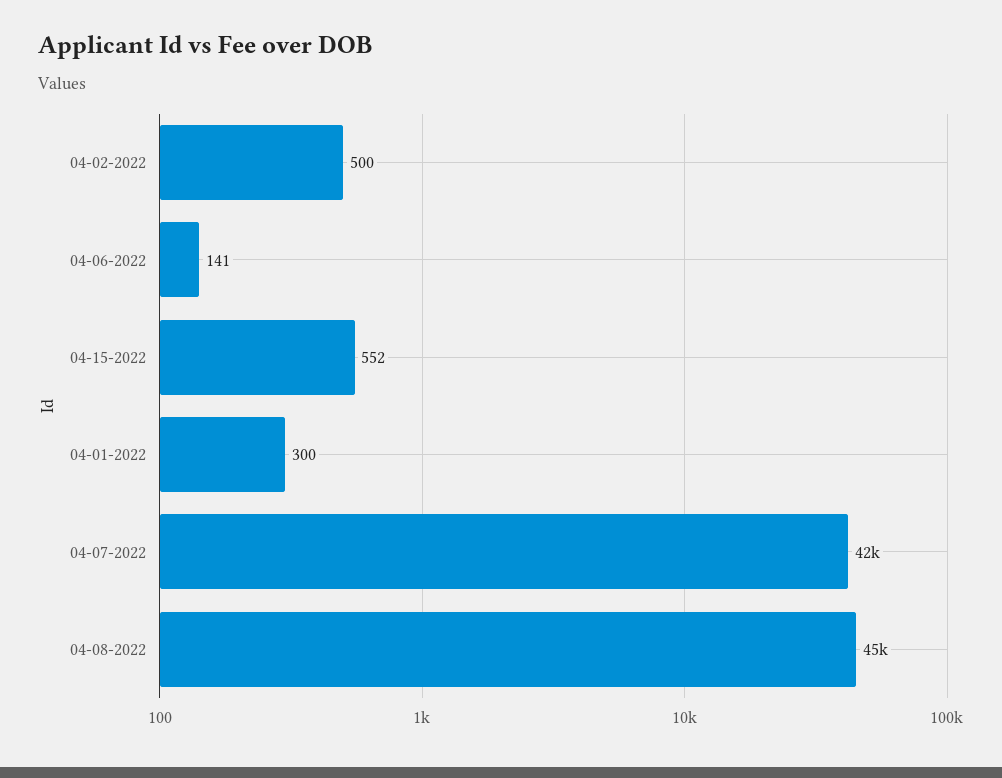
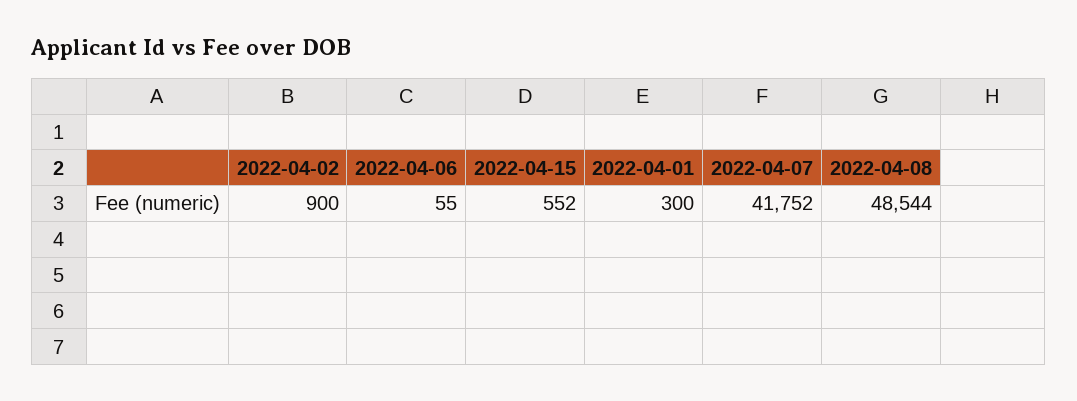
  {
-   "04-02-2022": 500,
+   "04-02-2022": 900,
-   "04-06-2022": 141,
+   "04-06-2022": 55,
    "04-15-2022": 552,
    "04-01-2022": 300,
    "04-07-2022": 41752,
-   "04-08-2022": 45000
+   "04-08-2022": 48544
  }

